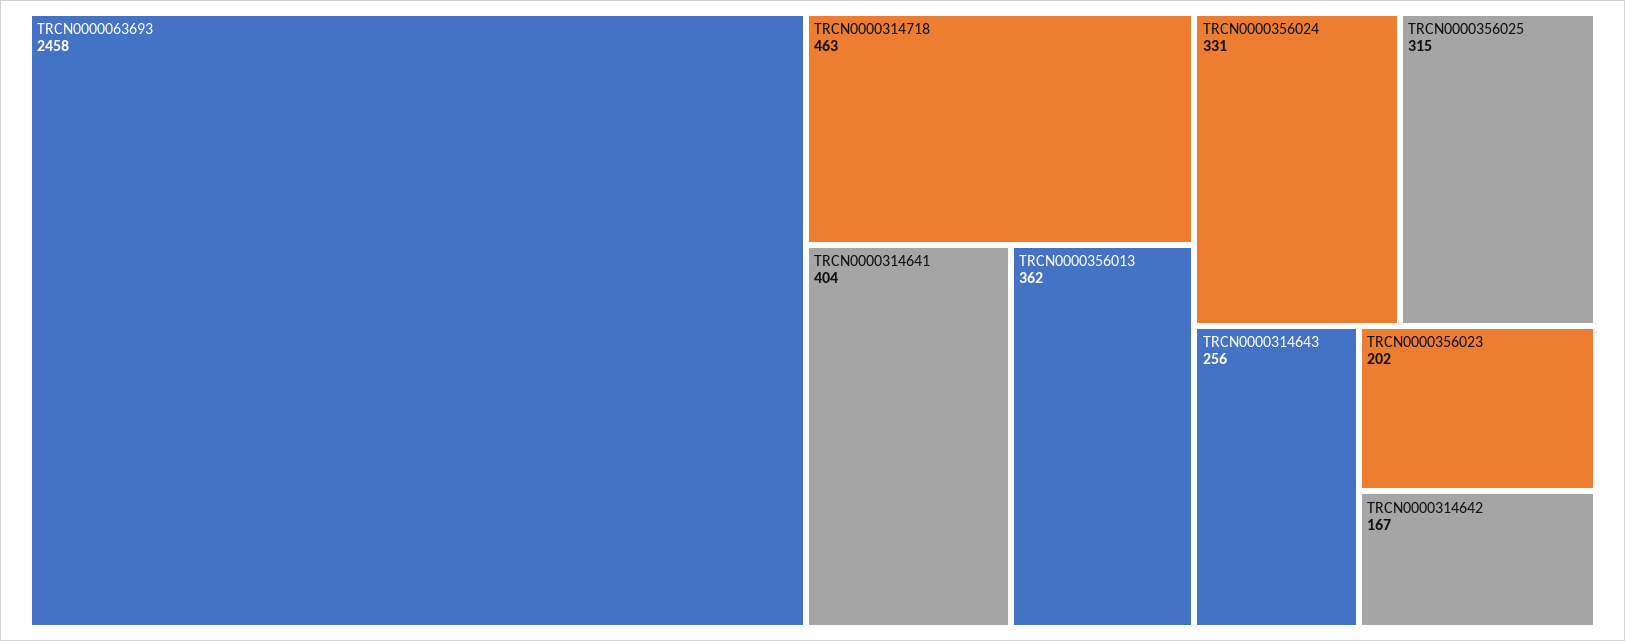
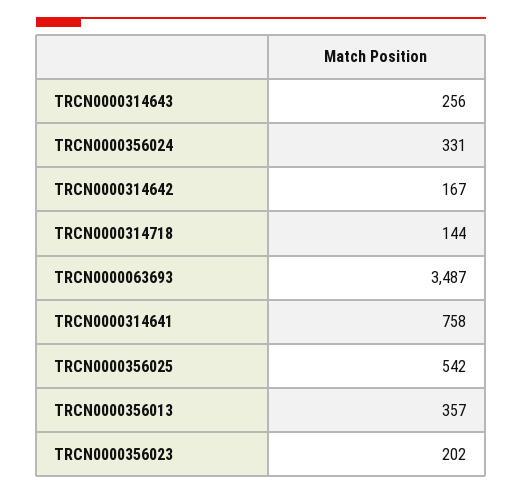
  {
-   "TRCN0000063693": 2458,
+   "TRCN0000063693": 3487,
-   "TRCN0000314718": 463,
+   "TRCN0000314718": 144,
-   "TRCN0000314641": 404,
+   "TRCN0000314641": 758,
-   "TRCN0000356013": 362,
+   "TRCN0000356013": 357,
    "TRCN0000356024": 331,
-   "TRCN0000356025": 315,
+   "TRCN0000356025": 542,
    "TRCN0000314643": 256,
    "TRCN0000356023": 202,
    "TRCN0000314642": 167
  }

